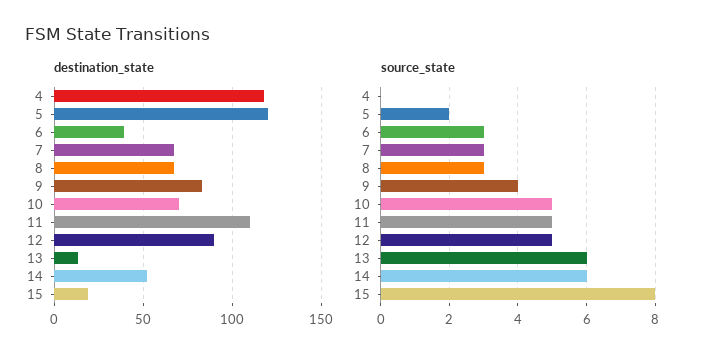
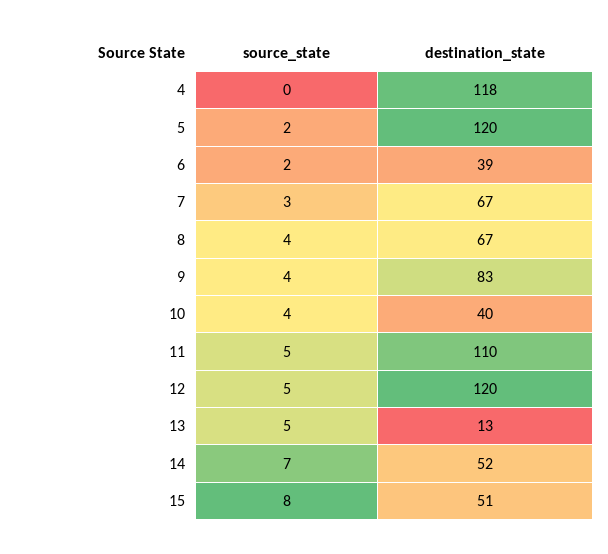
  {
    "destination_state": {
      "4": 118,
      "5": 120,
      "6": 39,
      "7": 67,
      "8": 67,
      "9": 83,
-     "10": 70,
+     "10": 40,
      "11": 110,
-     "12": 90,
+     "12": 120,
      "13": 13,
      "14": 52,
-     "15": 20
+     "15": 51
    },
    "source_state": {
      "4": 0,
      "5": 2,
-     "6": 3,
+     "6": 2,
      "7": 3,
-     "8": 3,
+     "8": 4,
      "9": 4,
-     "10": 5,
+     "10": 4,
      "11": 5,
      "12": 5,
-     "13": 6,
+     "13": 5,
-     "14": 6,
+     "14": 7,
      "15": 8
    }
  }

